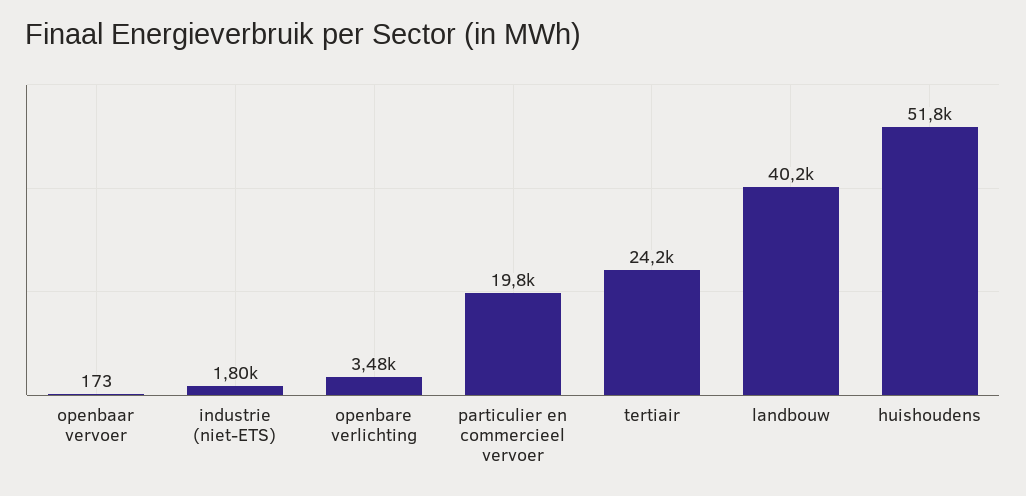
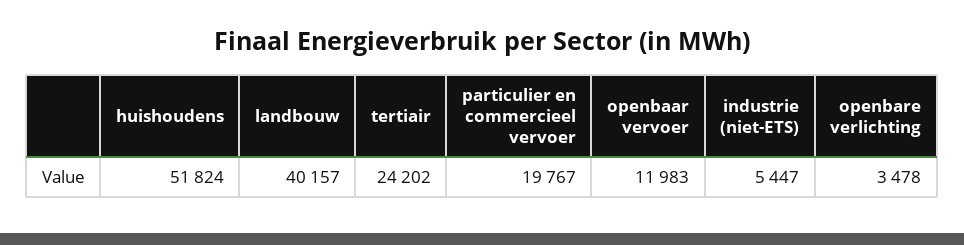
  {
-   "openbaar vervoer": 173,
+   "openbaar vervoer": 11983,
-   "industrie (niet-ETS)": 1800,
+   "industrie (niet-ETS)": 5447,
    "openbare verlichting": 3478,
    "particulier en commercieel vervoer": 19767,
    "tertiair": 24202,
    "landbouw": 40157,
    "huishoudens": 51824
  }

